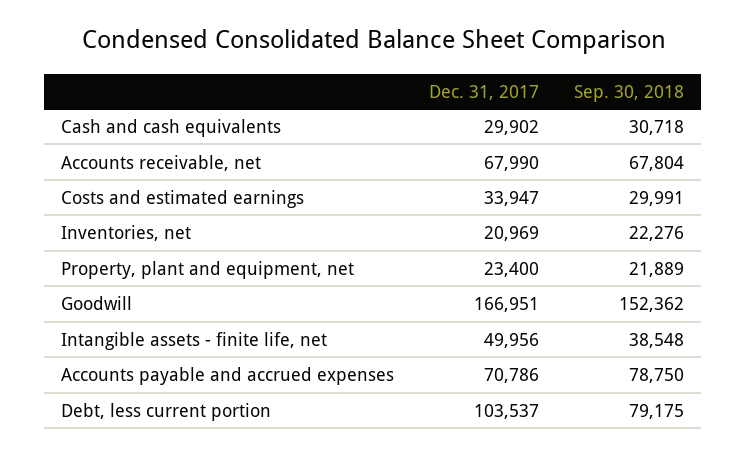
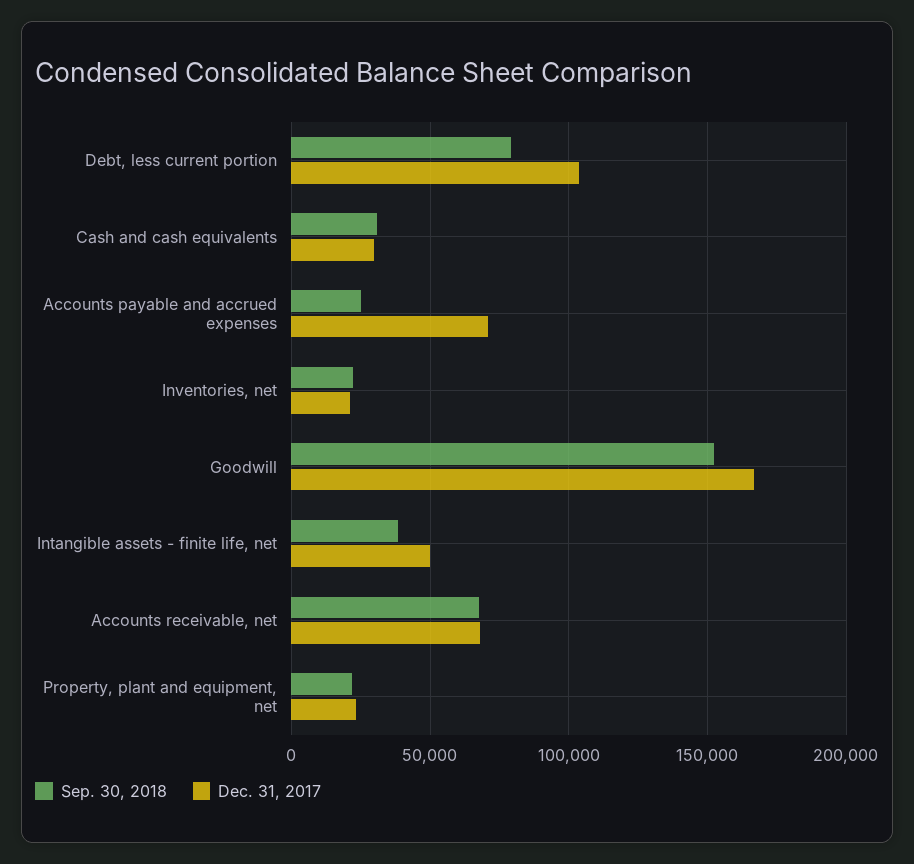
  {
    "Dec. 31, 2017": {
      "Cash and cash equivalents": 29902,
      "Accounts receivable, net": 67990,
-     "Costs and estimated earnings": 33947,
      "Inventories, net": 20969,
      "Property, plant and equipment, net": 23400,
      "Goodwill": 166951,
      "Intangible assets - finite life, net": 49956,
      "Accounts payable and accrued expenses": 70786,
      "Debt, less current portion": 103537
    },
    "Sep. 30, 2018": {
      "Cash and cash equivalents": 30718,
      "Accounts receivable, net": 67804,
-     "Costs and estimated earnings": 29991,
      "Inventories, net": 22276,
      "Property, plant and equipment, net": 21889,
      "Goodwill": 152362,
      "Intangible assets - finite life, net": 38548,
-     "Accounts payable and accrued expenses": 78750,
+     "Accounts payable and accrued expenses": 25000,
      "Debt, less current portion": 79175
    }
  }

